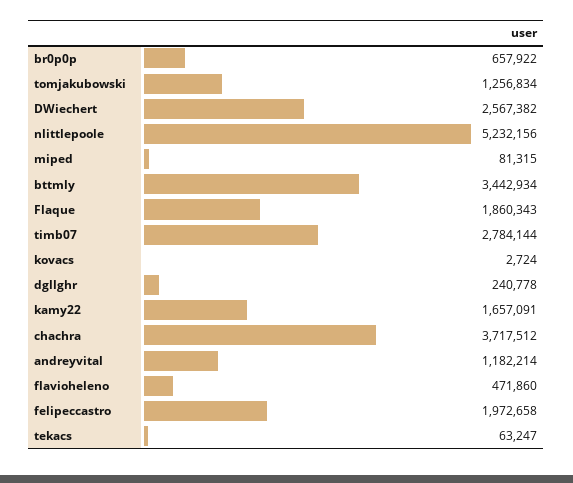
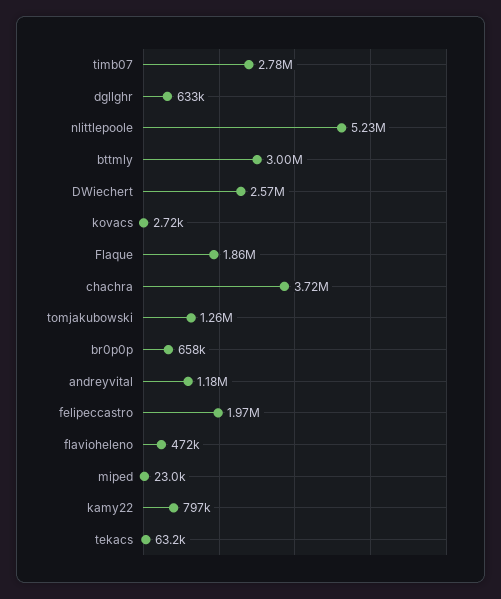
  {
    "br0p0p": 657922,
    "tomjakubowski": 1256834,
    "DWiechert": 2567382,
    "nlittlepoole": 5232156,
-   "miped": 81315,
+   "miped": 23000,
-   "bttmly": 3442934,
+   "bttmly": 3000000,
    "Flaque": 1860343,
    "timb07": 2784144,
    "kovacs": 2724,
-   "dgllghr": 240778,
+   "dgllghr": 633000,
-   "kamy22": 1657091,
+   "kamy22": 797000,
    "chachra": 3717512,
    "andreyvital": 1182214,
    "flavioheleno": 471860,
    "felipeccastro": 1972658,
    "tekacs": 63247
  }

